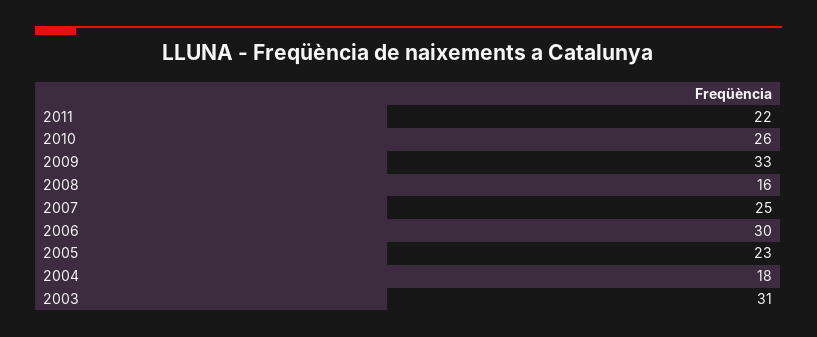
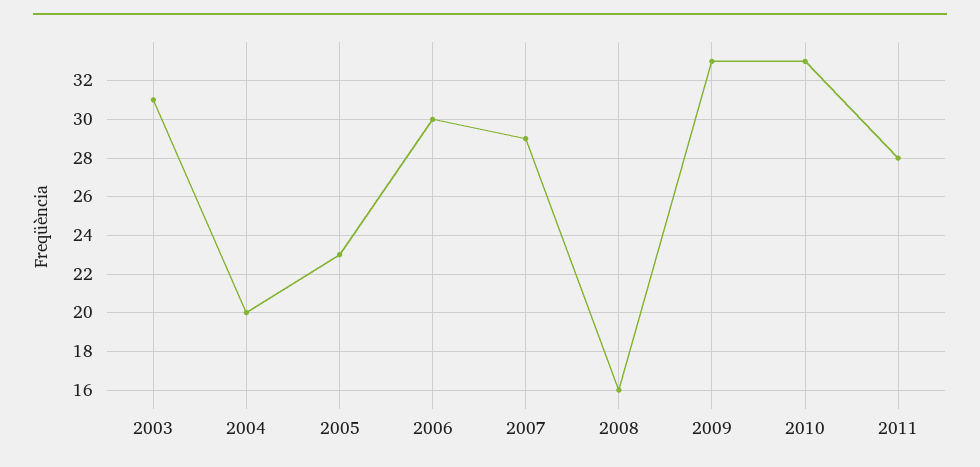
  {
-   "2011": 22,
+   "2011": 28,
-   "2010": 26,
+   "2010": 33,
    "2009": 33,
    "2008": 16,
-   "2007": 25,
+   "2007": 29,
    "2006": 30,
    "2005": 23,
-   "2004": 18,
+   "2004": 20,
    "2003": 31
  }

